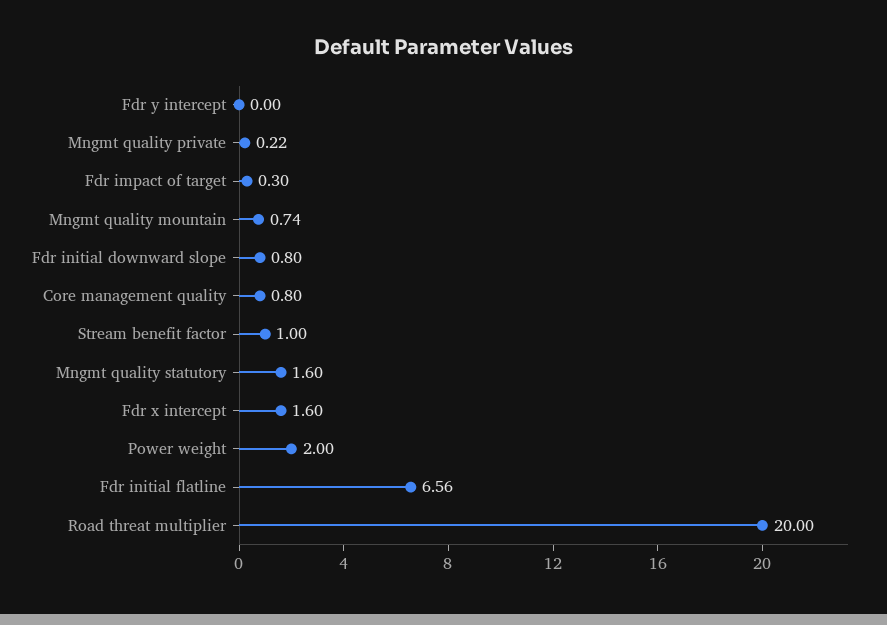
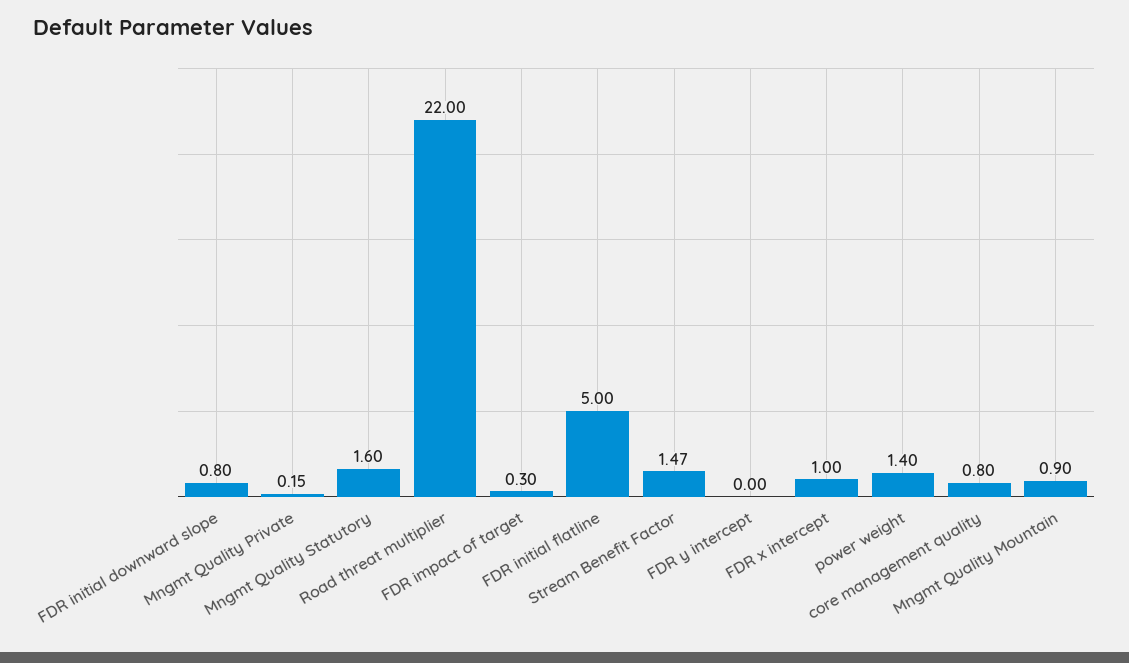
  {
    "Fdr y intercept": 0,
-   "Mngmt quality private": 0.22,
+   "Mngmt quality private": 0.15,
    "Fdr impact of target": 0.3,
-   "Mngmt quality mountain": 0.74,
+   "Mngmt quality mountain": 0.9,
    "Fdr initial downward slope": 0.8,
    "Core management quality": 0.8,
-   "Stream benefit factor": 1,
+   "Stream benefit factor": 1.47,
    "Mngmt quality statutory": 1.6,
-   "Fdr x intercept": 1.6,
+   "Fdr x intercept": 1,
-   "Power weight": 2,
+   "Power weight": 1.4,
-   "Fdr initial flatline": 6.56,
+   "Fdr initial flatline": 5,
-   "Road threat multiplier": 20
+   "Road threat multiplier": 22
  }

